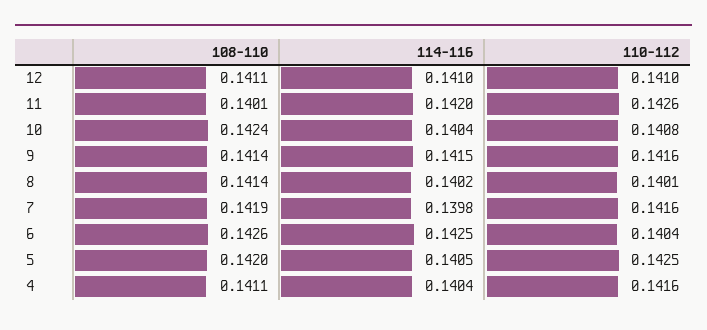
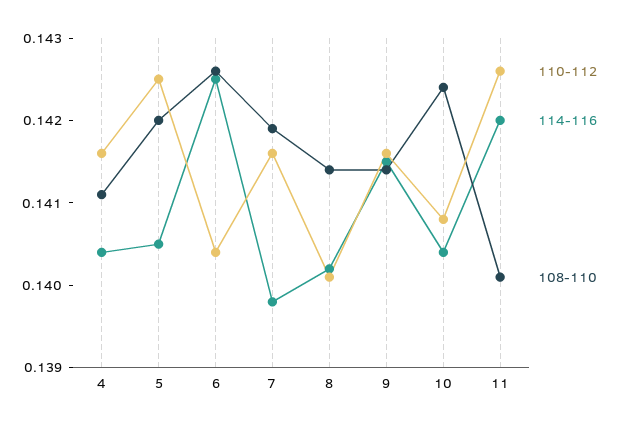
  {
    "108-110": {
-     "12": 0.1411,
      "11": 0.1401,
      "10": 0.1424,
      "9": 0.1414,
      "8": 0.1414,
      "7": 0.1419,
      "6": 0.1426,
      "5": 0.142,
      "4": 0.1411
    },
    "114-116": {
-     "12": 0.141,
      "11": 0.142,
      "10": 0.1404,
      "9": 0.1415,
      "8": 0.1402,
      "7": 0.1398,
      "6": 0.1425,
      "5": 0.1405,
      "4": 0.1404
    },
    "110-112": {
-     "12": 0.141,
      "11": 0.1426,
      "10": 0.1408,
      "9": 0.1416,
      "8": 0.1401,
      "7": 0.1416,
      "6": 0.1404,
      "5": 0.1425,
      "4": 0.1416
    }
  }

